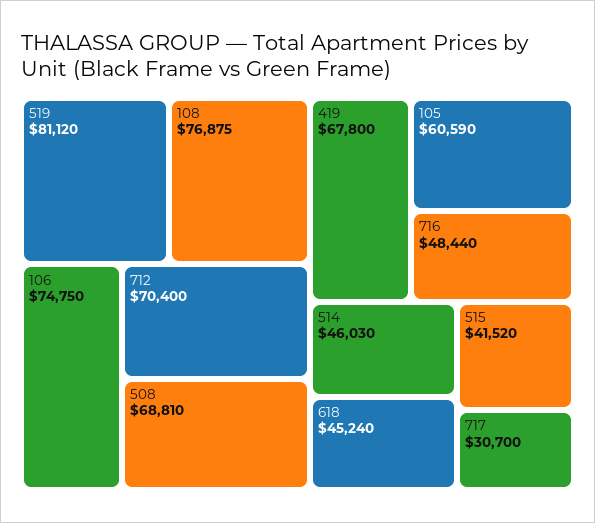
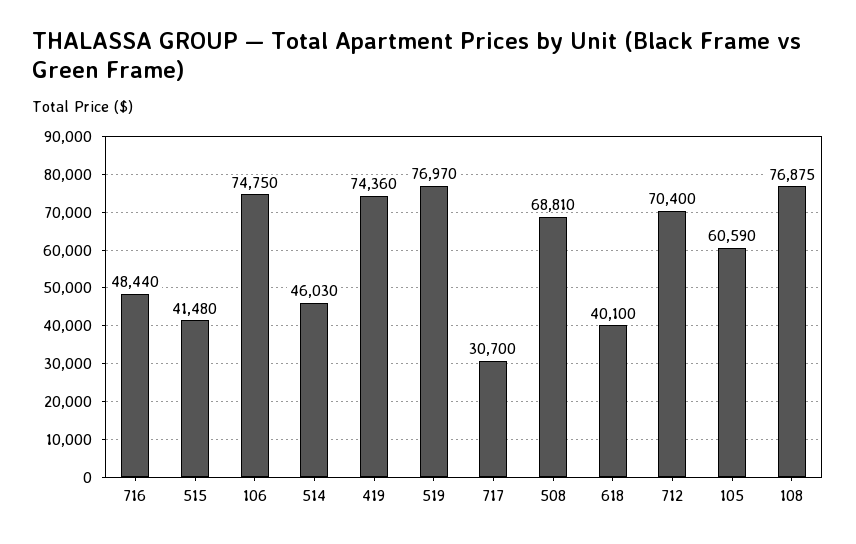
  {
-   "519": 81120,
+   "519": 76970,
    "108": 76875,
    "106": 74750,
    "712": 70400,
    "508": 68810,
-   "419": 67800,
+   "419": 74360,
    "105": 60590,
    "716": 48440,
    "514": 46030,
-   "618": 45240,
+   "618": 40100,
-   "515": 41520,
+   "515": 41480,
    "717": 30700
  }

